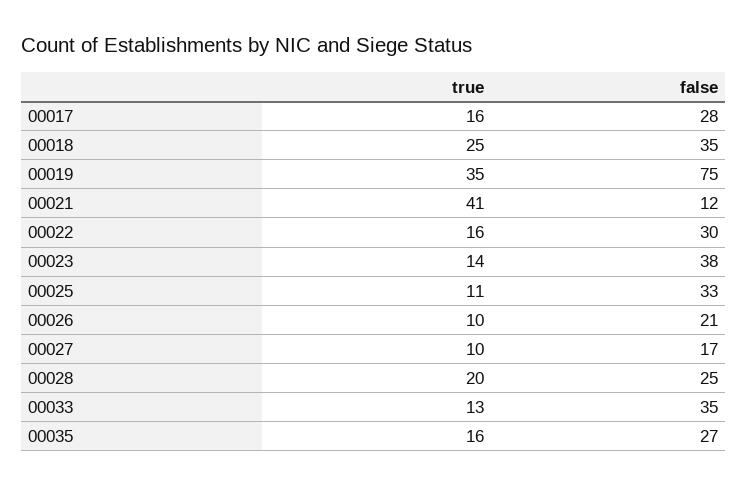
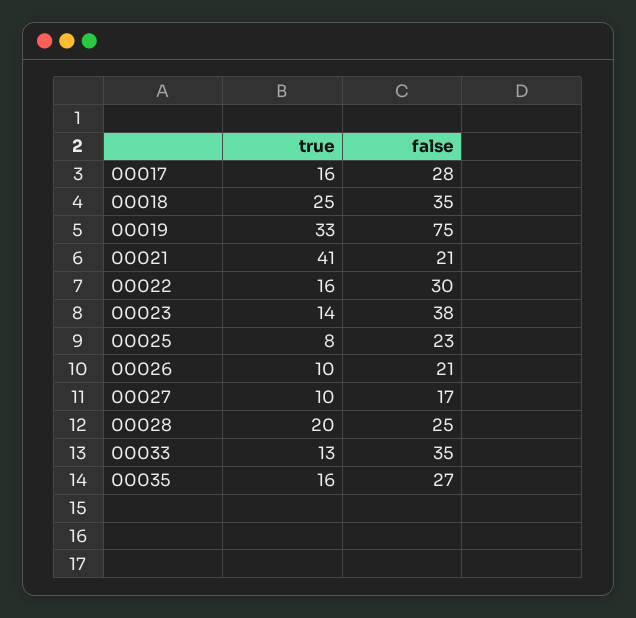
  {
    "true": {
      "00017": 16,
      "00018": 25,
-     "00019": 35,
+     "00019": 33,
      "00021": 41,
      "00022": 16,
      "00023": 14,
-     "00025": 11,
+     "00025": 8,
      "00026": 10,
      "00027": 10,
      "00028": 20,
      "00033": 13,
      "00035": 16
    },
    "false": {
      "00017": 28,
      "00018": 35,
      "00019": 75,
-     "00021": 12,
+     "00021": 21,
      "00022": 30,
      "00023": 38,
-     "00025": 33,
+     "00025": 23,
      "00026": 21,
      "00027": 17,
      "00028": 25,
      "00033": 35,
      "00035": 27
    }
  }

